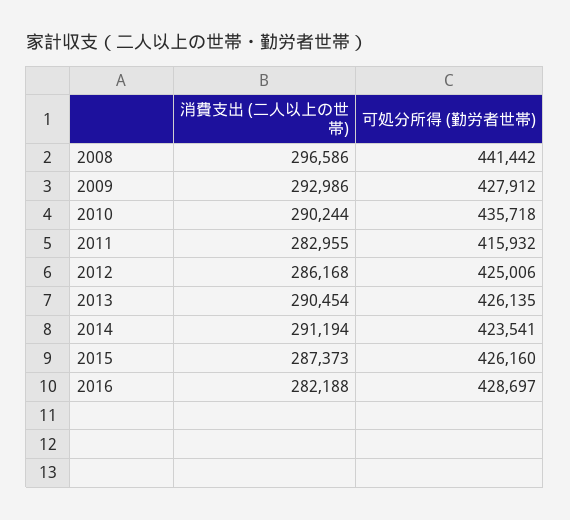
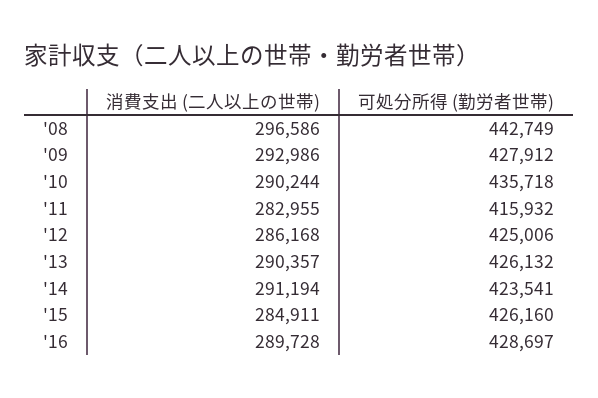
  {
    "消費支出 (二人以上の世帯)": {
      "2008": 296586,
      "2009": 292986,
      "2010": 290244,
      "2011": 282955,
      "2012": 286168,
-     "2013": 290454,
+     "2013": 290357,
      "2014": 291194,
-     "2015": 287373,
+     "2015": 284911,
-     "2016": 282188
+     "2016": 289728
    },
    "可処分所得 (勤労者世帯)": {
-     "2008": 441442,
+     "2008": 442749,
      "2009": 427912,
      "2010": 435718,
      "2011": 415932,
      "2012": 425006,
-     "2013": 426135,
+     "2013": 426132,
      "2014": 423541,
      "2015": 426160,
      "2016": 428697
    }
  }

